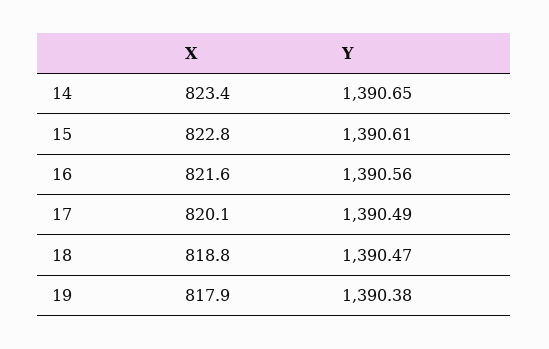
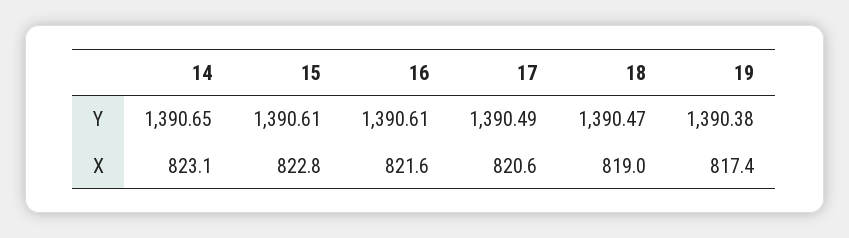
  {
    "X": {
-     "14": 823.4,
+     "14": 823.1,
      "15": 822.8,
      "16": 821.6,
-     "17": 820.1,
+     "17": 820.6,
-     "18": 818.8,
+     "18": 819,
-     "19": 817.9
+     "19": 817.4
    },
    "Y": {
      "14": 1390.65,
      "15": 1390.61,
-     "16": 1390.56,
+     "16": 1390.61,
      "17": 1390.49,
      "18": 1390.47,
      "19": 1390.38
    }
  }

